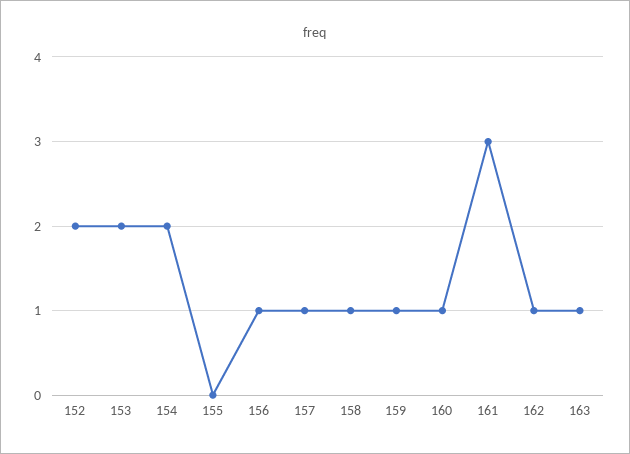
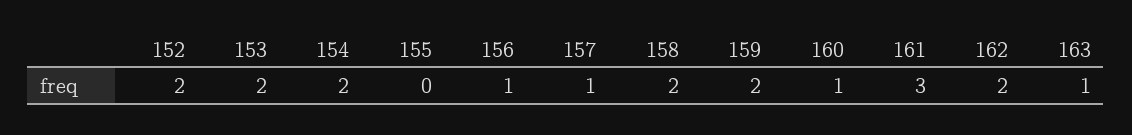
  {
    "152": 2,
    "153": 2,
    "154": 2,
    "155": 0,
    "156": 1,
    "157": 1,
-   "158": 1,
+   "158": 2,
-   "159": 1,
+   "159": 2,
    "160": 1,
    "161": 3,
-   "162": 1,
+   "162": 2,
    "163": 1
  }

